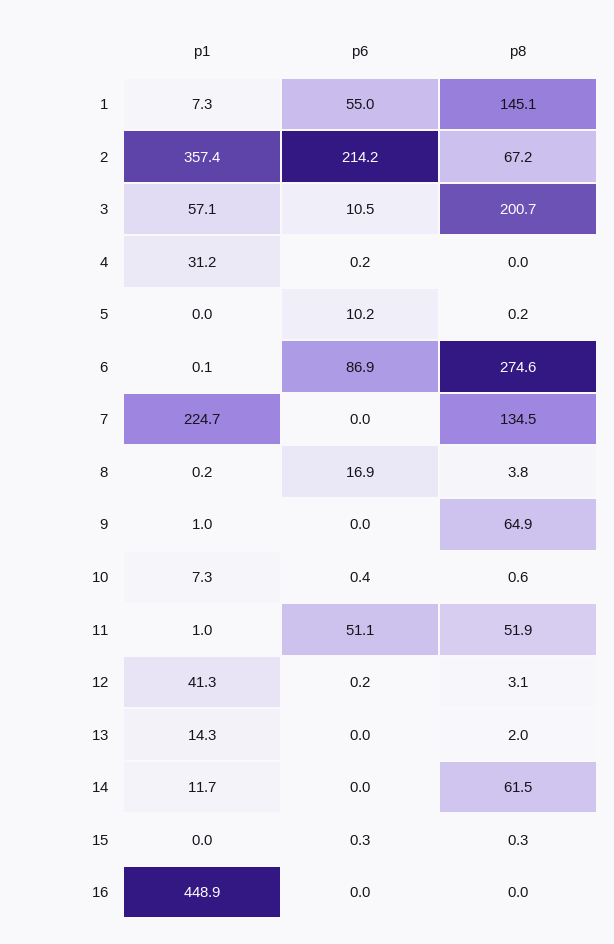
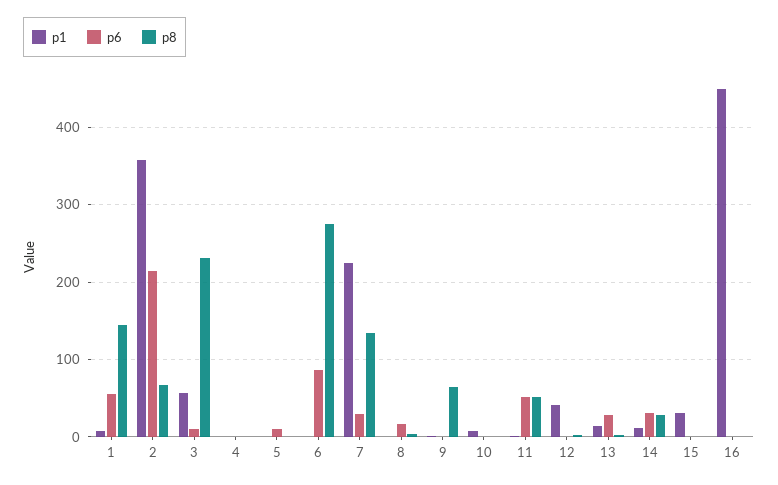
  {
    "p1": {
      "1": 7.3,
      "2": 357.4,
      "3": 57.1,
-     "4": 31.2,
+     "4": 0,
      "5": 0,
      "6": 0.1,
      "7": 224.7,
      "8": 0.2,
      "9": 1,
      "10": 7.3,
      "11": 1,
      "12": 41.3,
      "13": 14.3,
      "14": 11.7,
-     "15": 0,
+     "15": 30,
      "16": 448.9
    },
    "p6": {
      "1": 55,
      "2": 214.2,
      "3": 10.5,
      "4": 0.2,
      "5": 10.2,
      "6": 86.9,
-     "7": 0,
+     "7": 30,
      "8": 16.9,
      "9": 0,
      "10": 0.4,
      "11": 51.1,
      "12": 0.2,
-     "13": 0,
+     "13": 30,
-     "14": 0,
+     "14": 30,
      "15": 0.3,
      "16": 0
    },
    "p8": {
      "1": 145.1,
      "2": 67.2,
-     "3": 200.7,
+     "3": 230,
      "4": 0,
      "5": 0.2,
      "6": 274.6,
      "7": 134.5,
      "8": 3.8,
      "9": 64.9,
      "10": 0.6,
      "11": 51.9,
      "12": 3.1,
      "13": 2,
-     "14": 61.5,
+     "14": 30,
      "15": 0.3,
      "16": 0
    }
  }

